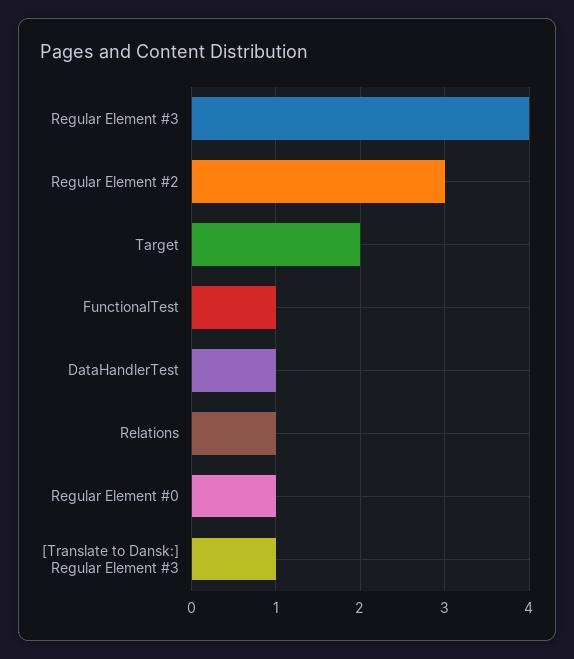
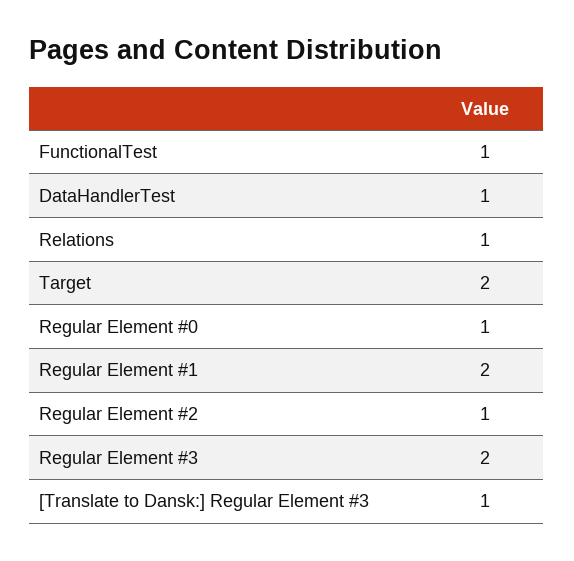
  {
-   "Regular Element #3": 4,
+   "Regular Element #3": 2,
-   "Regular Element #2": 3,
+   "Regular Element #2": 1,
    "Target": 2,
    "FunctionalTest": 1,
    "DataHandlerTest": 1,
    "Relations": 1,
    "Regular Element #0": 1,
-   "[Translate to Dansk:] Regular Element #3": 1
+   "[Translate to Dansk:] Regular Element #3": 1,
+   "Regular Element #1": 2
  }

